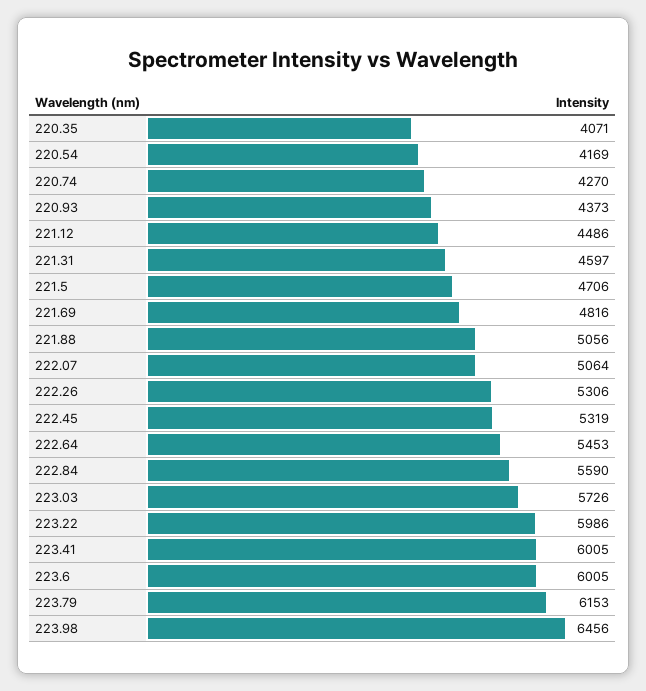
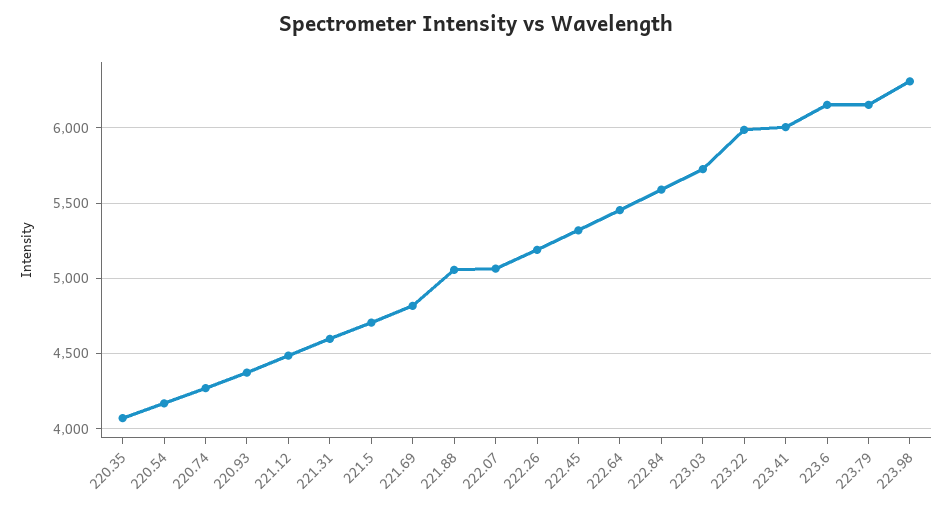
  {
    "220.35": 4071,
    "220.54": 4169,
    "220.74": 4270,
    "220.93": 4373,
    "221.12": 4486,
    "221.31": 4597,
    "221.5": 4706,
    "221.69": 4816,
    "221.88": 5056,
    "222.07": 5064,
-   "222.26": 5306,
+   "222.26": 5200,
    "222.45": 5319,
    "222.64": 5453,
    "222.84": 5590,
    "223.03": 5726,
    "223.22": 5986,
    "223.41": 6005,
-   "223.6": 6005,
+   "223.6": 6150,
    "223.79": 6153,
-   "223.98": 6456
+   "223.98": 6300
  }

